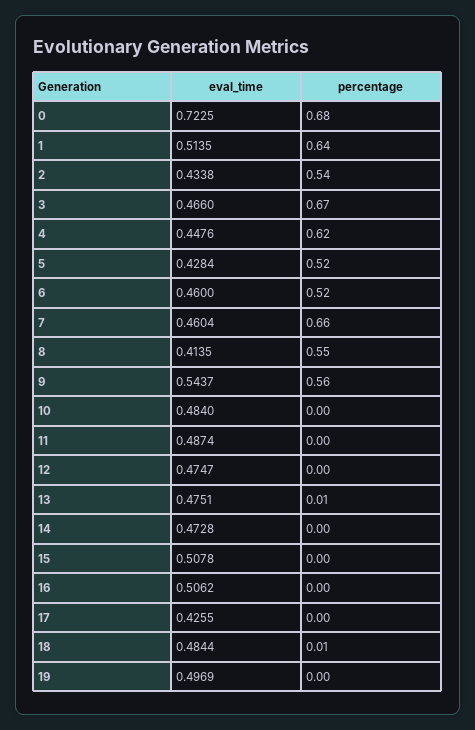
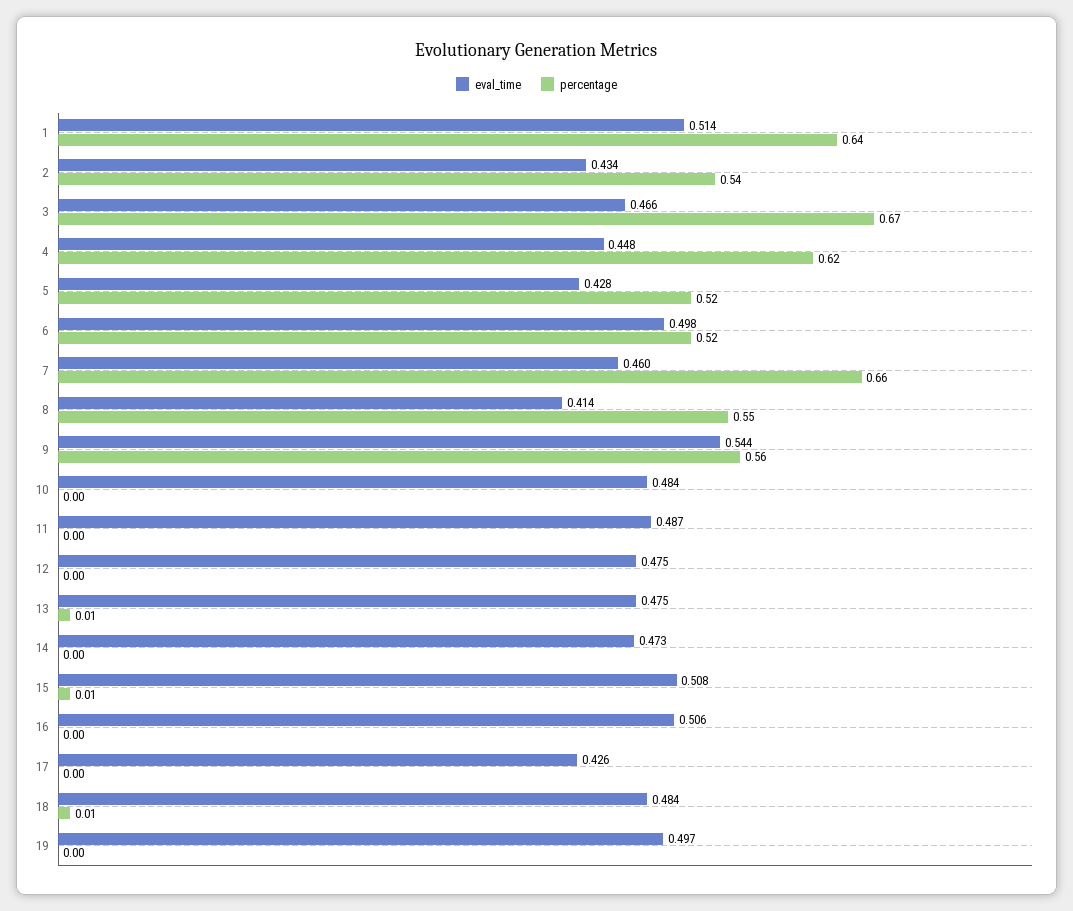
  {
    "eval_time": {
-     "0": 0.7225,
      "1": 0.5135,
      "2": 0.4338,
      "3": 0.466,
      "4": 0.4476,
      "5": 0.4284,
-     "6": 0.46,
+     "6": 0.498,
      "7": 0.4604,
      "8": 0.4135,
      "9": 0.5437,
      "10": 0.484,
      "11": 0.4874,
      "12": 0.4747,
      "13": 0.4751,
      "14": 0.4728,
      "15": 0.5078,
      "16": 0.5062,
      "17": 0.4255,
      "18": 0.4844,
      "19": 0.4969
    },
    "percentage": {
-     "0": 0.68,
      "1": 0.64,
      "2": 0.54,
      "3": 0.67,
      "4": 0.62,
      "5": 0.52,
      "6": 0.52,
      "7": 0.66,
      "8": 0.55,
      "9": 0.56,
      "10": 0,
      "11": 0,
      "12": 0,
      "13": 0.01,
      "14": 0,
-     "15": 0,
+     "15": 0.01,
      "16": 0,
      "17": 0,
      "18": 0.01,
      "19": 0
    }
  }

